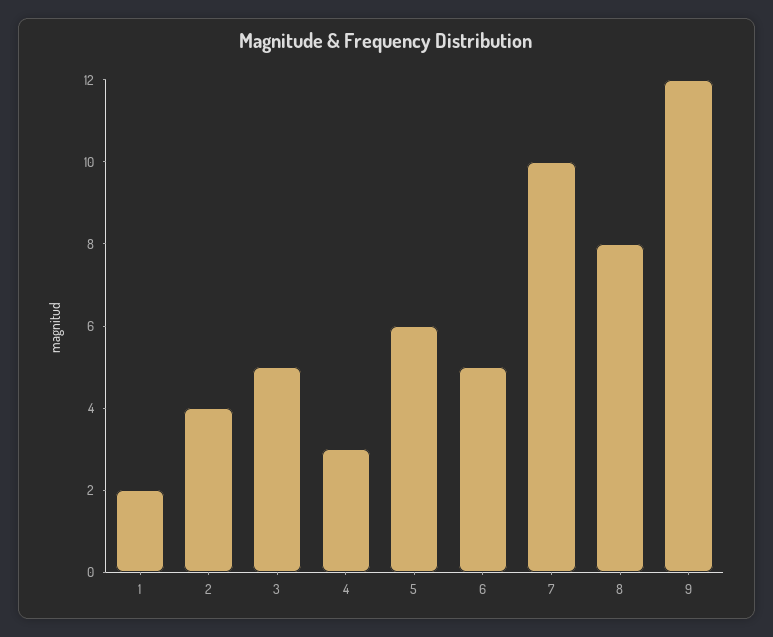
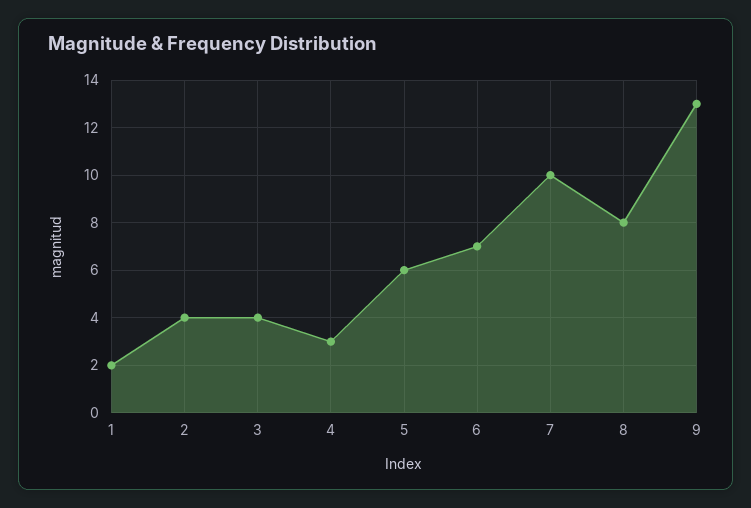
  {
    "1": 2,
    "2": 4,
-   "3": 5,
+   "3": 4,
    "4": 3,
    "5": 6,
-   "6": 5,
+   "6": 7,
    "7": 10,
    "8": 8,
-   "9": 12
+   "9": 13
  }

